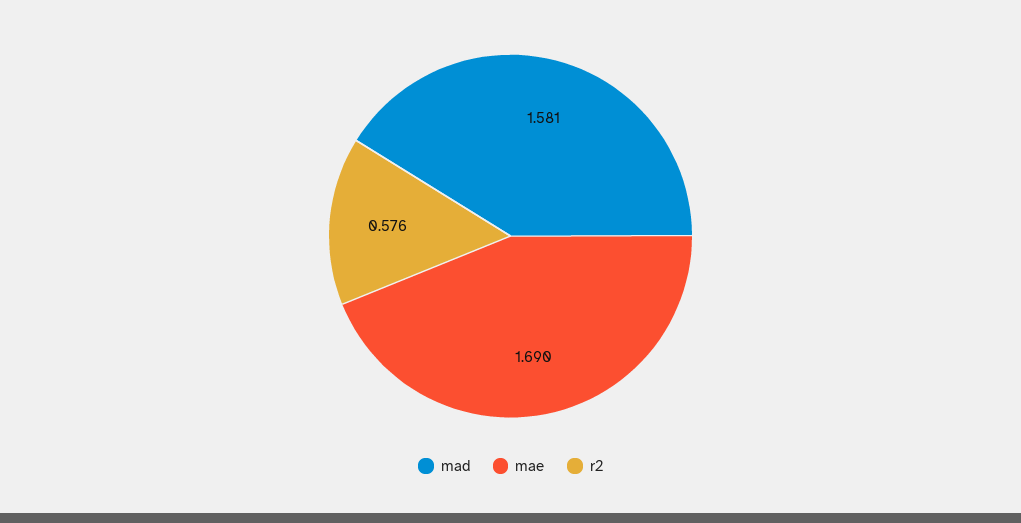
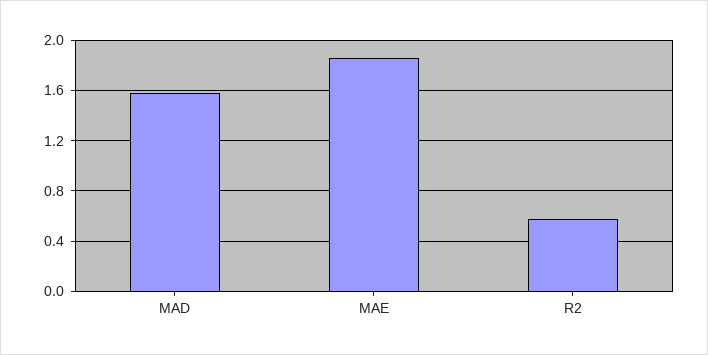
  {
    "mad": 1.581,
-   "mae": 1.69,
+   "mae": 1.85,
    "r2": 0.576
  }

